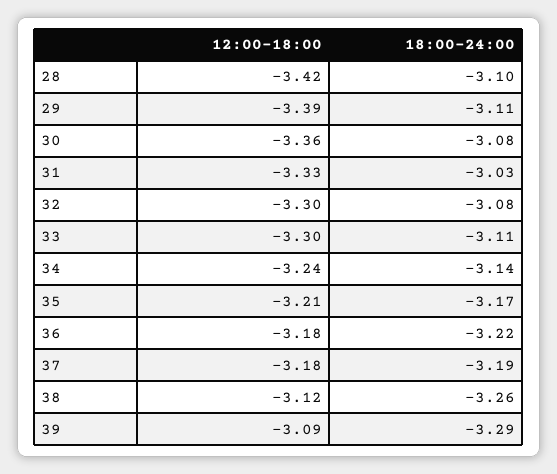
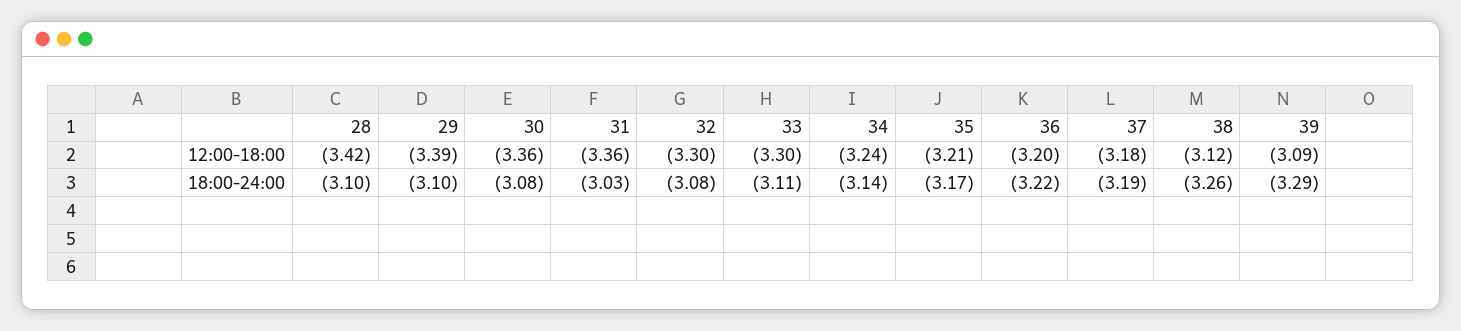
  {
    "12:00-18:00": {
      "28": -3.42,
      "29": -3.39,
      "30": -3.36,
-     "31": -3.33,
+     "31": -3.36,
      "32": -3.3,
      "33": -3.3,
      "34": -3.24,
      "35": -3.21,
-     "36": -3.18,
+     "36": -3.2,
      "37": -3.18,
      "38": -3.12,
      "39": -3.09
    },
    "18:00-24:00": {
      "28": -3.1,
-     "29": -3.11,
+     "29": -3.1,
      "30": -3.08,
      "31": -3.03,
      "32": -3.08,
      "33": -3.11,
      "34": -3.14,
      "35": -3.17,
      "36": -3.22,
      "37": -3.19,
      "38": -3.26,
      "39": -3.29
    }
  }

